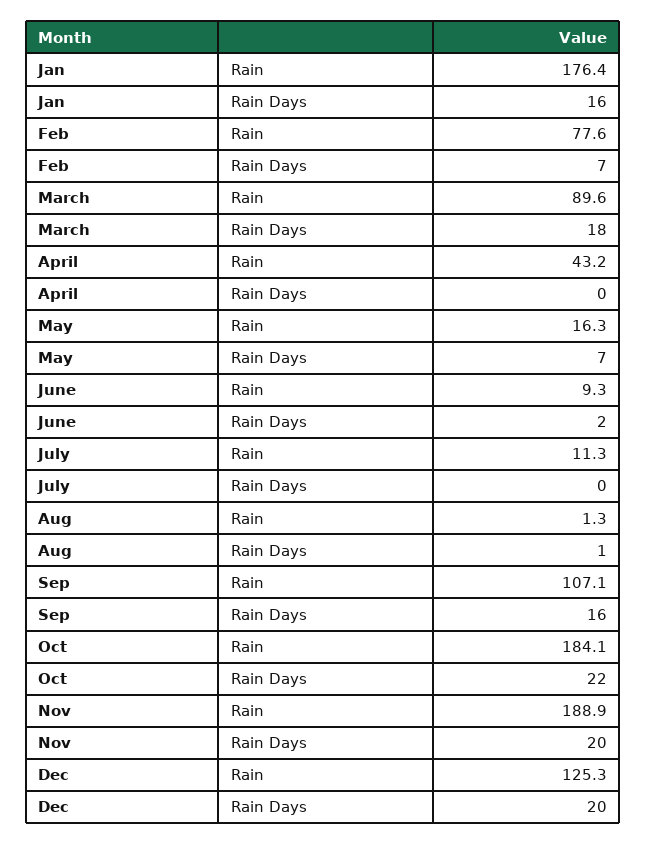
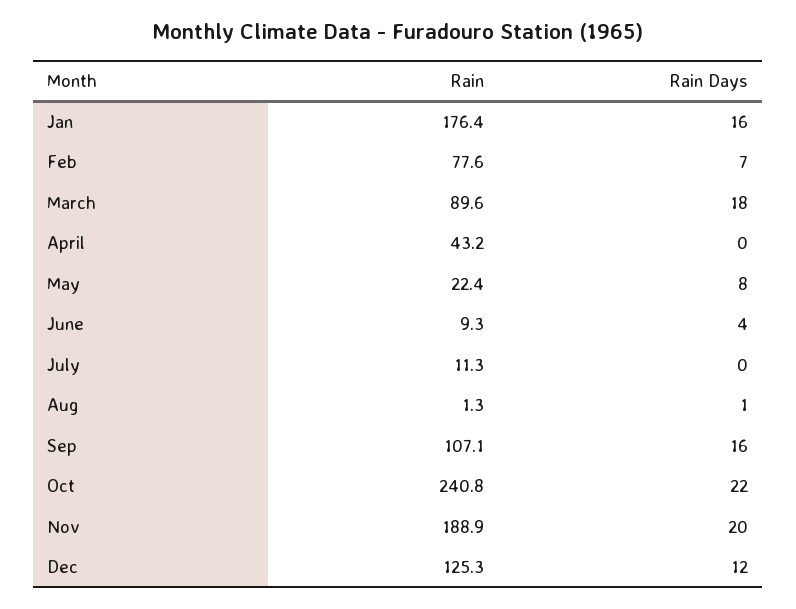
  {
    "Jan": {
      "Rain": 176.4,
      "Rain Days": 16
    },
    "Feb": {
      "Rain": 77.6,
      "Rain Days": 7
    },
    "March": {
      "Rain": 89.6,
      "Rain Days": 18
    },
    "April": {
      "Rain": 43.2,
      "Rain Days": 0
    },
    "May": {
-     "Rain": 16.3,
+     "Rain": 22.4,
-     "Rain Days": 7
+     "Rain Days": 8
    },
    "June": {
      "Rain": 9.3,
-     "Rain Days": 2
+     "Rain Days": 4
    },
    "July": {
      "Rain": 11.3,
      "Rain Days": 0
    },
    "Aug": {
      "Rain": 1.3,
      "Rain Days": 1
    },
    "Sep": {
      "Rain": 107.1,
      "Rain Days": 16
    },
    "Oct": {
-     "Rain": 184.1,
+     "Rain": 240.8,
      "Rain Days": 22
    },
    "Nov": {
      "Rain": 188.9,
      "Rain Days": 20
    },
    "Dec": {
      "Rain": 125.3,
-     "Rain Days": 20
+     "Rain Days": 12
    }
  }

